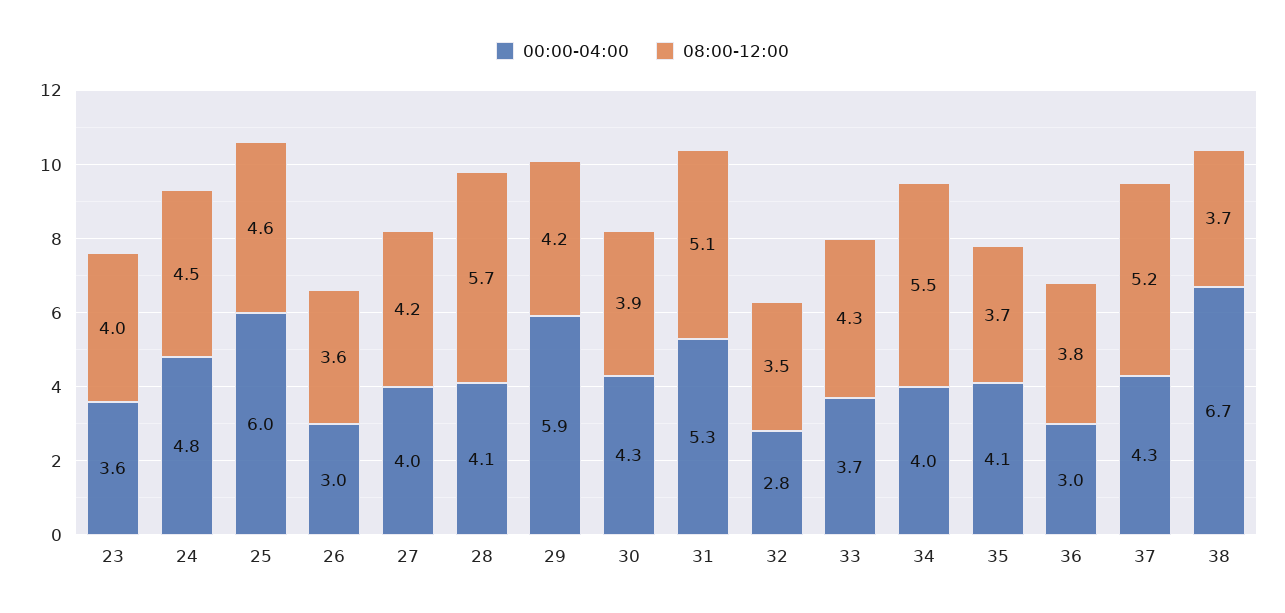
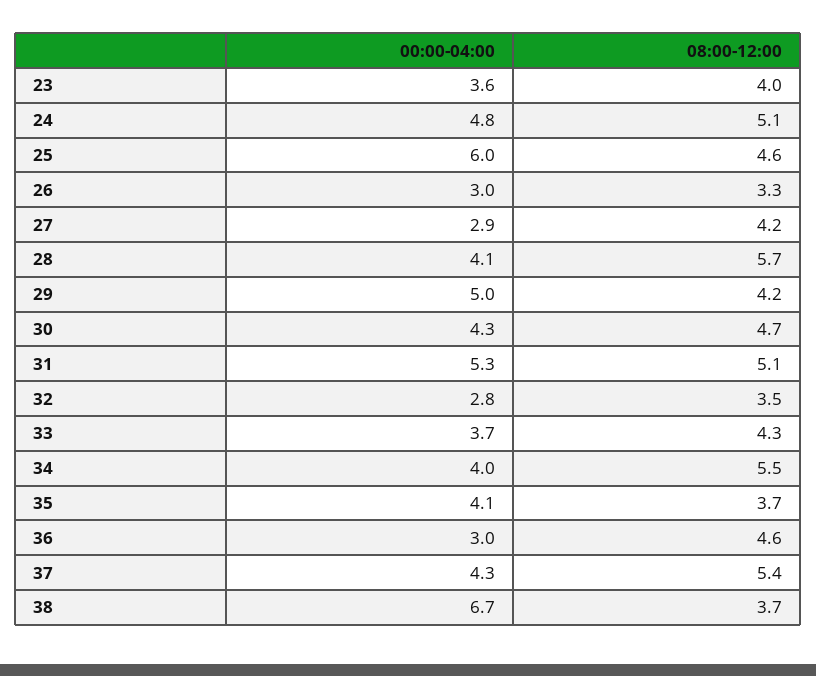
  {
    "00:00-04:00": {
      "23": 3.6,
      "24": 4.8,
      "25": 6,
      "26": 3,
-     "27": 4,
+     "27": 2.9,
      "28": 4.1,
-     "29": 5.9,
+     "29": 5,
      "30": 4.3,
      "31": 5.3,
      "32": 2.8,
      "33": 3.7,
      "34": 4,
      "35": 4.1,
      "36": 3,
      "37": 4.3,
      "38": 6.7
    },
    "08:00-12:00": {
      "23": 4,
-     "24": 4.5,
+     "24": 5.1,
      "25": 4.6,
-     "26": 3.6,
+     "26": 3.3,
      "27": 4.2,
      "28": 5.7,
      "29": 4.2,
-     "30": 3.9,
+     "30": 4.7,
      "31": 5.1,
      "32": 3.5,
      "33": 4.3,
      "34": 5.5,
      "35": 3.7,
-     "36": 3.8,
+     "36": 4.6,
-     "37": 5.2,
+     "37": 5.4,
      "38": 3.7
    }
  }

